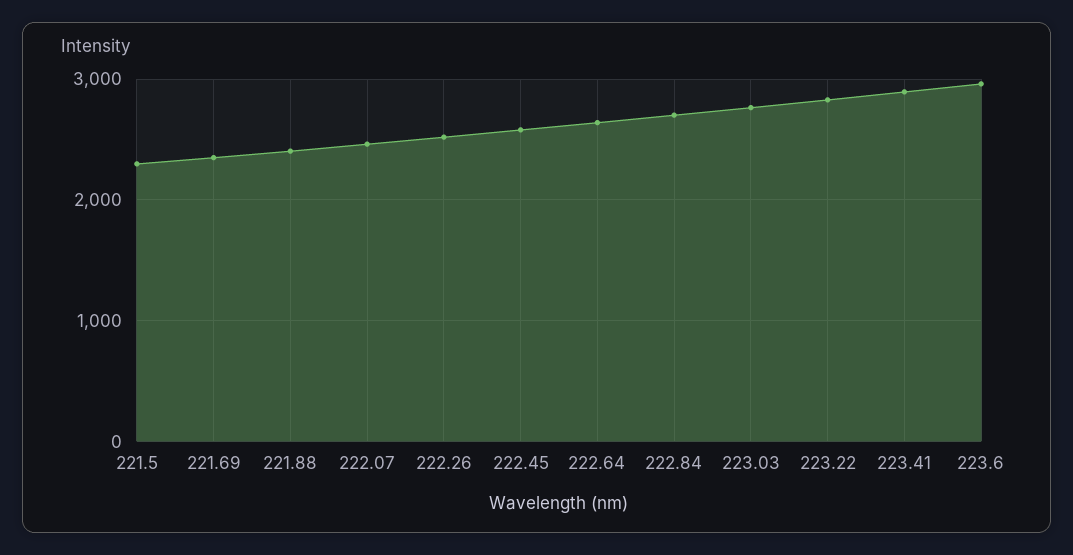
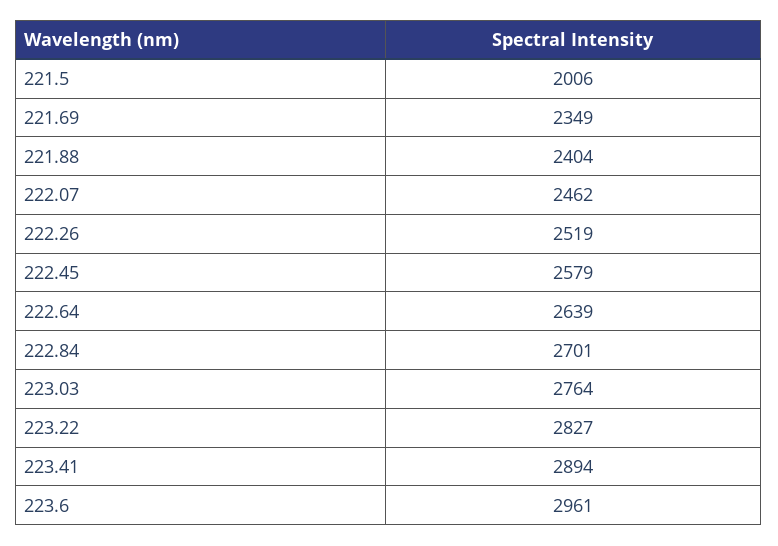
  {
-   "221.5": 2300,
+   "221.5": 2006,
    "221.69": 2349,
    "221.88": 2404,
    "222.07": 2462,
    "222.26": 2519,
    "222.45": 2579,
    "222.64": 2639,
    "222.84": 2701,
    "223.03": 2764,
    "223.22": 2827,
    "223.41": 2894,
    "223.6": 2961
  }

